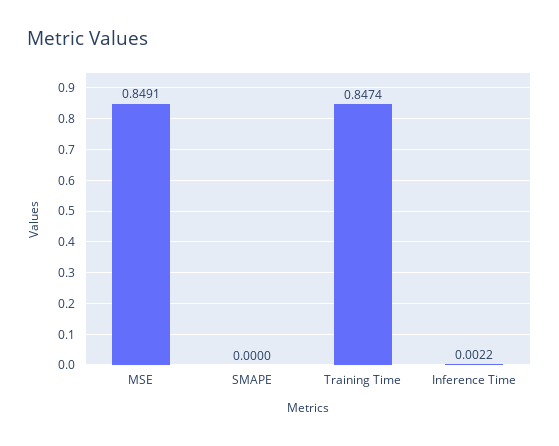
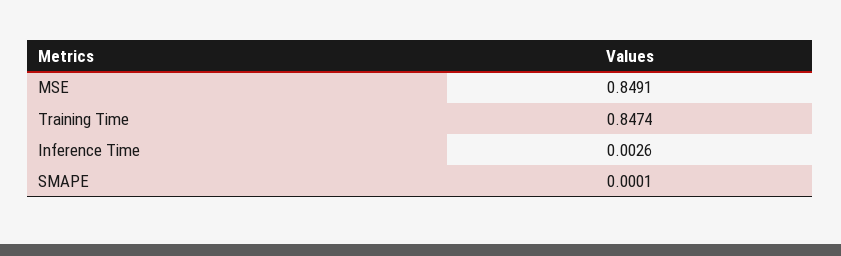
  {
    "MSE": 0.8491,
-   "SMAPE": 0,
+   "SMAPE": 0.0001,
    "Training Time": 0.8474,
-   "Inference Time": 0.0022
+   "Inference Time": 0.0026
  }

